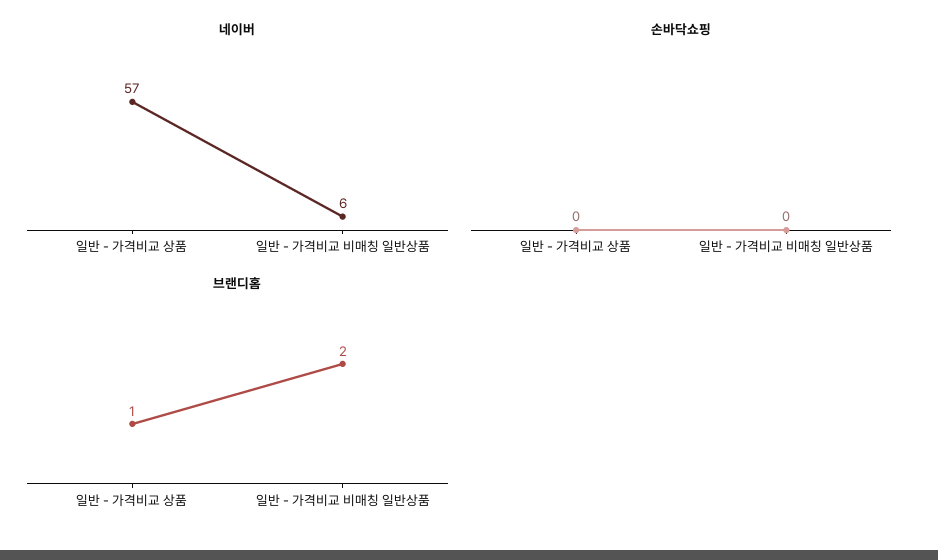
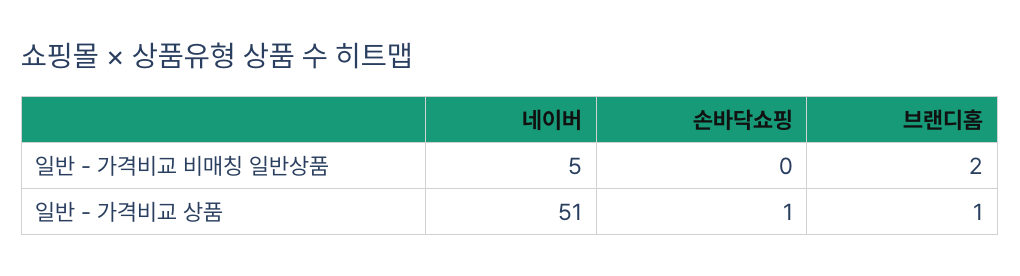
  {
    "네이버": {
-     "일반 - 가격비교 상품": 57,
+     "일반 - 가격비교 상품": 51,
-     "일반 - 가격비교 비매칭 일반상품": 6
+     "일반 - 가격비교 비매칭 일반상품": 5
    },
    "손바닥쇼핑": {
-     "일반 - 가격비교 상품": 0,
+     "일반 - 가격비교 상품": 1,
      "일반 - 가격비교 비매칭 일반상품": 0
    },
    "브랜디홈": {
      "일반 - 가격비교 상품": 1,
      "일반 - 가격비교 비매칭 일반상품": 2
    }
  }

